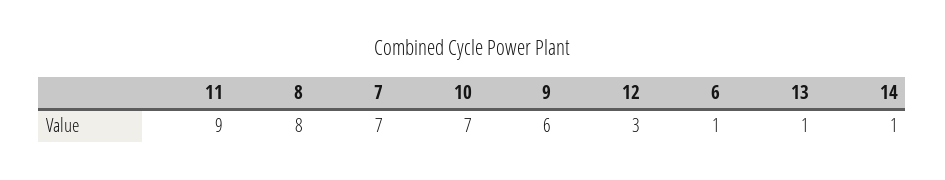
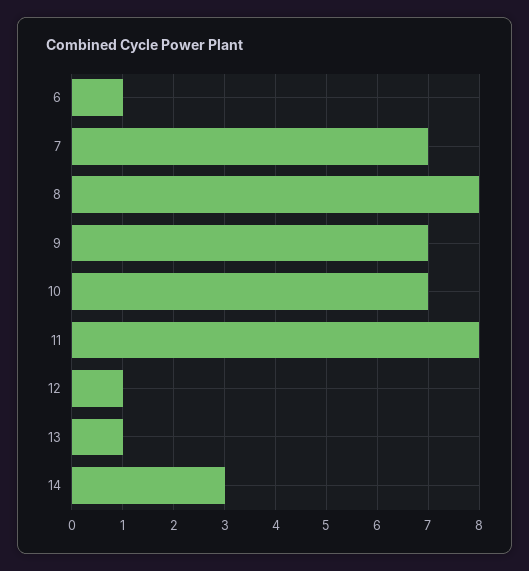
  {
-   "11": 9,
+   "11": 8,
    "8": 8,
    "7": 7,
    "10": 7,
-   "9": 6,
+   "9": 7,
-   "12": 3,
+   "12": 1,
    "6": 1,
    "13": 1,
-   "14": 1
+   "14": 3
  }

